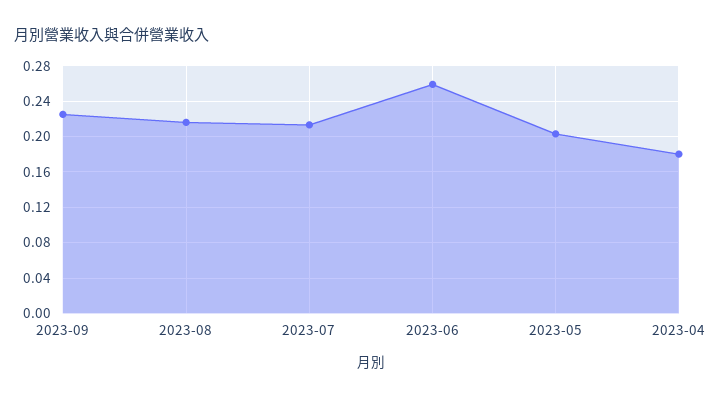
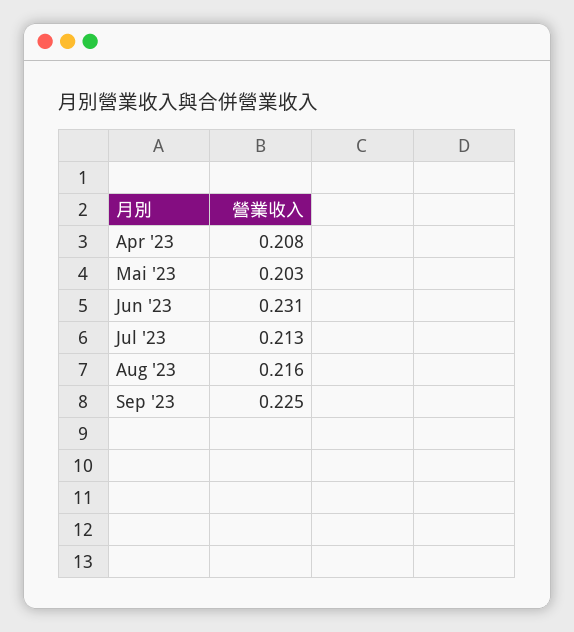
  {
    "2023-09": 0.225,
    "2023-08": 0.216,
    "2023-07": 0.213,
-   "2023-06": 0.26,
+   "2023-06": 0.231,
    "2023-05": 0.203,
-   "2023-04": 0.18
+   "2023-04": 0.208
  }

